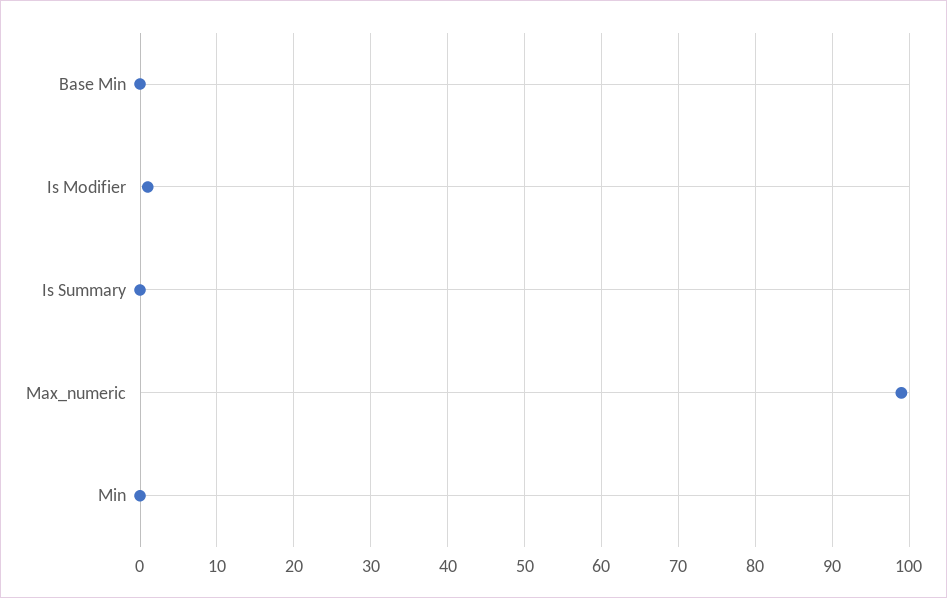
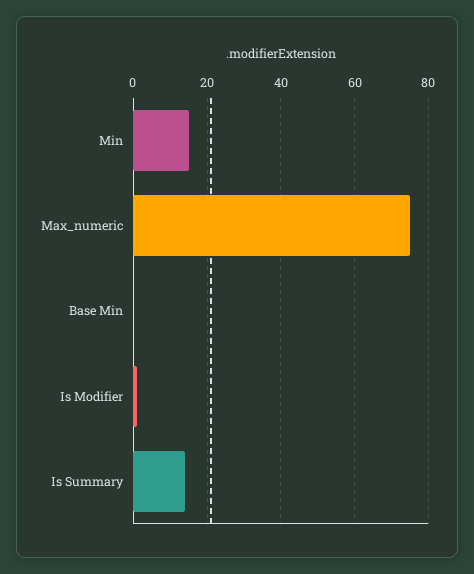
  {
    "Base Min": 0,
    "Is Modifier": 1,
-   "Is Summary": 0,
+   "Is Summary": 15,
-   "Max_numeric": 99,
+   "Max_numeric": 75,
-   "Min": 0
+   "Min": 15
  }

